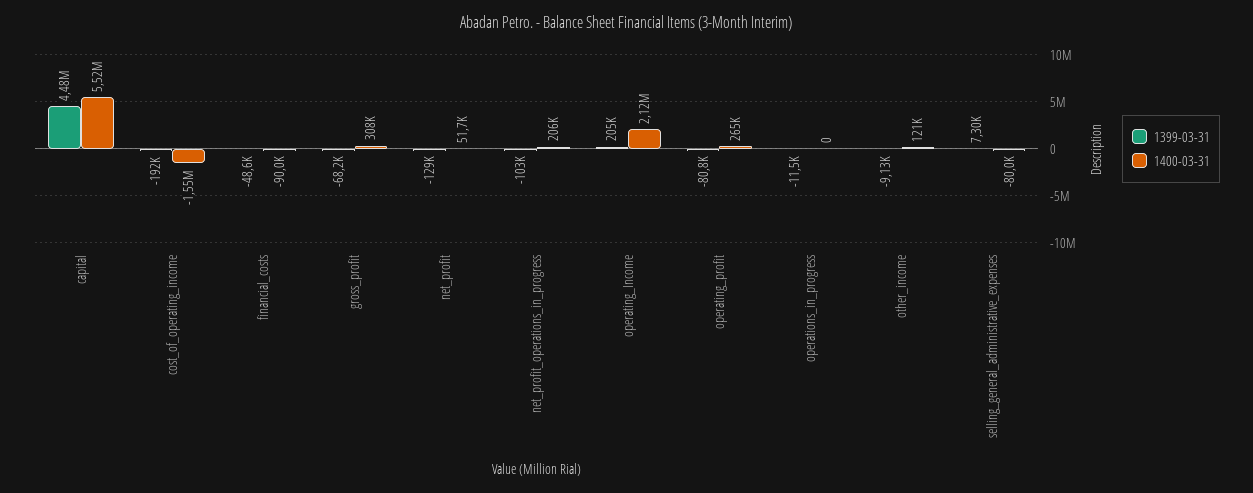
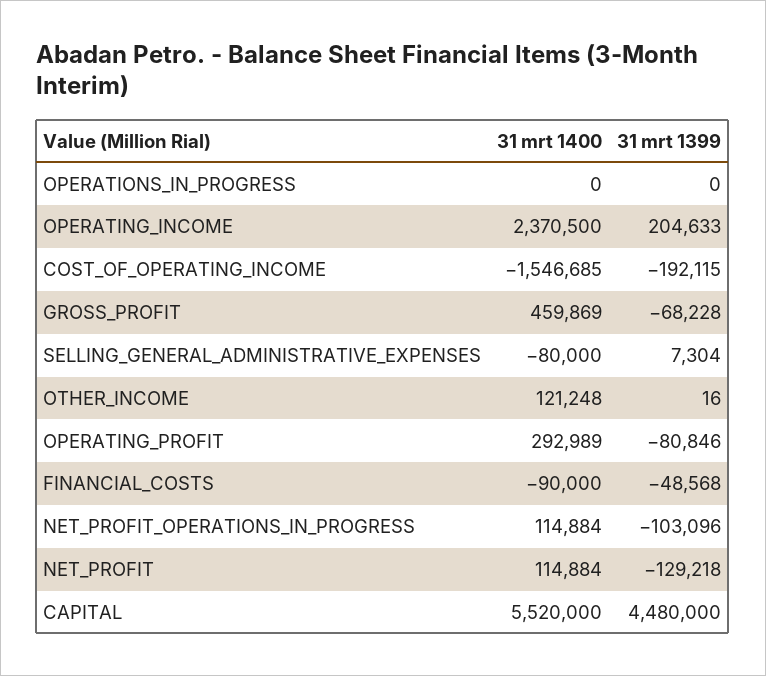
  {
    "1399-03-31": {
      "capital": 4480000,
      "cost_of_operating_income": -192115,
      "financial_costs": -48568,
      "gross_profit": -68228,
      "net_profit": -129218,
      "net_profit_operations_in_progress": -103096,
      "operating_Income": 204633,
      "operating_profit": -80846,
-     "operations_in_progress": -11500,
+     "operations_in_progress": 0,
-     "other_income": -9130,
+     "other_income": 16,
      "selling_general_administrative_expenses": 7304
    },
    "1400-03-31": {
      "capital": 5520000,
      "cost_of_operating_income": -1546685,
      "financial_costs": -90000,
-     "gross_profit": 308000,
+     "gross_profit": 459869,
-     "net_profit": 51700,
+     "net_profit": 114884,
-     "net_profit_operations_in_progress": 206000,
+     "net_profit_operations_in_progress": 114884,
-     "operating_Income": 2120000,
+     "operating_Income": 2370500,
-     "operating_profit": 265000,
+     "operating_profit": 292989,
      "operations_in_progress": 0,
      "other_income": 121248,
      "selling_general_administrative_expenses": -80000
    }
  }

